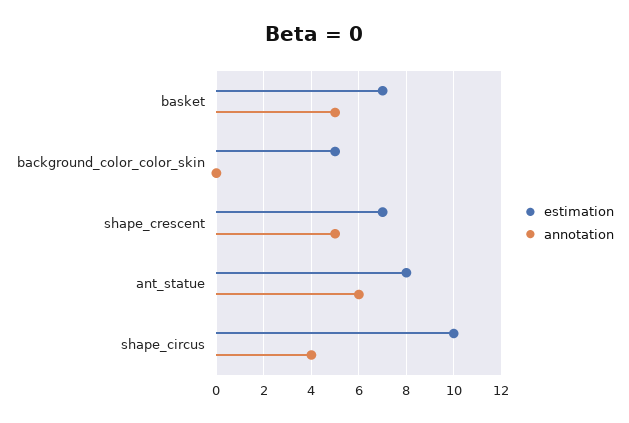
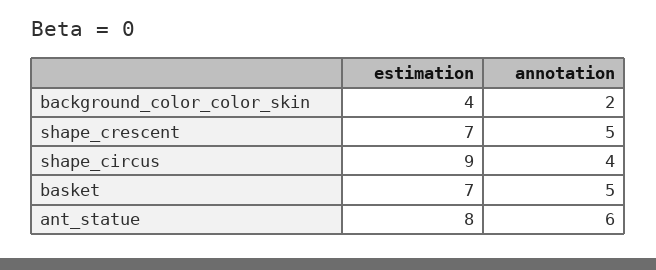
  {
    "estimation": {
      "basket": 7,
-     "background_color_color_skin": 5,
+     "background_color_color_skin": 4,
      "shape_crescent": 7,
      "ant_statue": 8,
-     "shape_circus": 10
+     "shape_circus": 9
    },
    "annotation": {
      "basket": 5,
-     "background_color_color_skin": 0,
+     "background_color_color_skin": 2,
      "shape_crescent": 5,
      "ant_statue": 6,
      "shape_circus": 4
    }
  }

